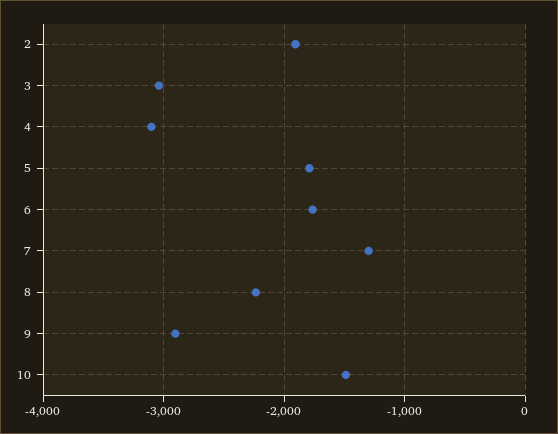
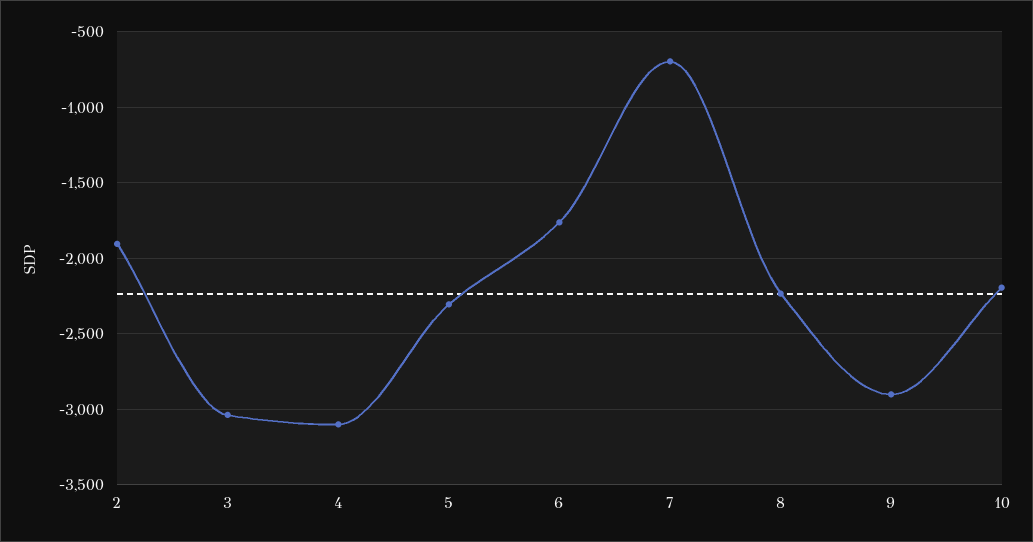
  {
    "2": -1900,
    "3": -3050,
    "4": -3100,
-   "5": -1800,
+   "5": -2300,
    "6": -1750,
-   "7": -1300,
+   "7": -700,
    "8": -2250,
    "9": -2900,
-   "10": -1500
+   "10": -2200
  }

